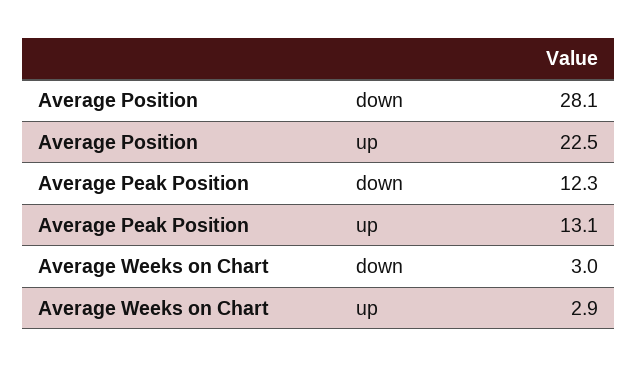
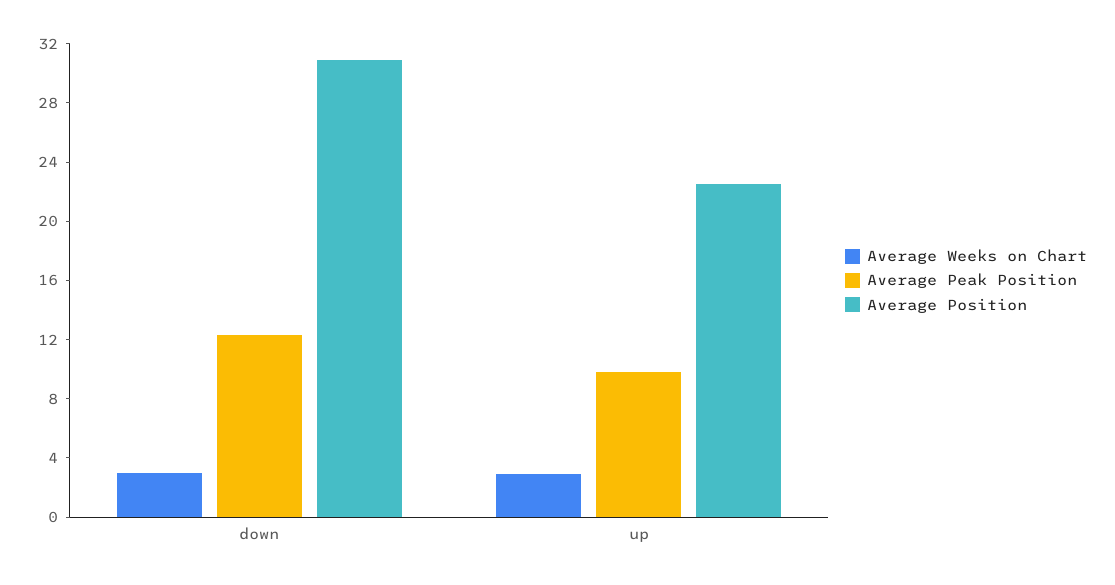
  {
    "Average Position": {
-     "down": 28.1,
+     "down": 31,
      "up": 22.5
    },
    "Average Peak Position": {
      "down": 12.3,
-     "up": 13.1
+     "up": 10
    },
    "Average Weeks on Chart": {
      "down": 3,
      "up": 2.9
    }
  }

